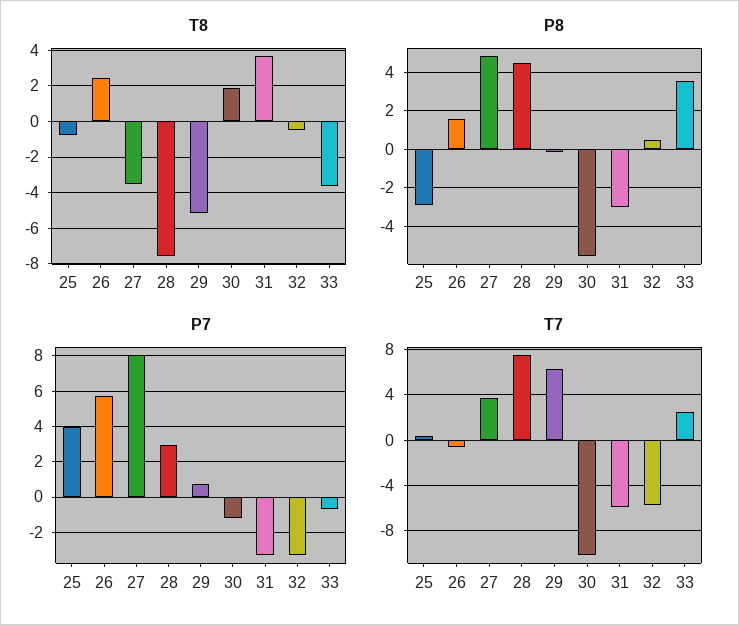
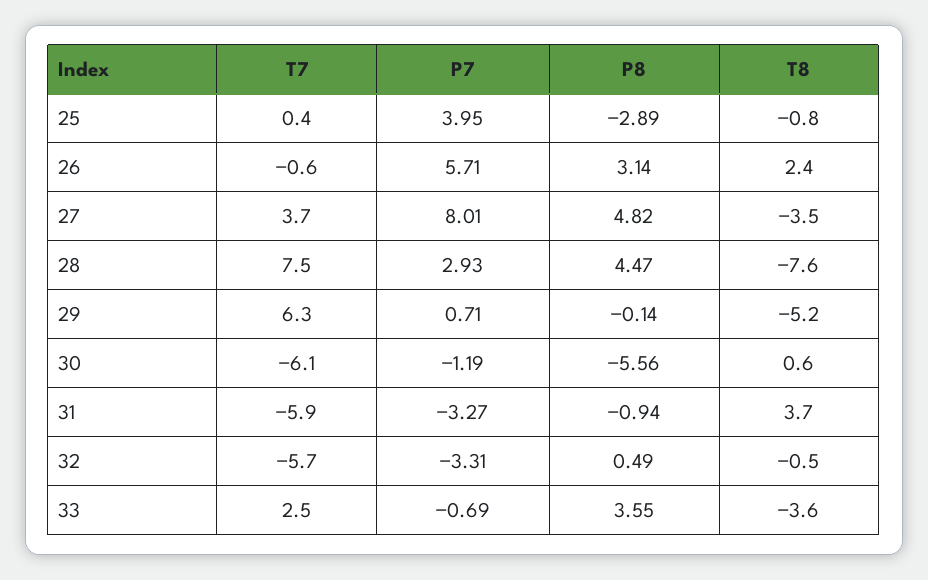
  {
    "T8": {
      "25": -0.8,
      "26": 2.4,
      "27": -3.5,
      "28": -7.6,
      "29": -5.2,
-     "30": 2,
+     "30": 0.6,
      "31": 3.7,
      "32": -0.5,
      "33": -3.6
    },
    "P8": {
      "25": -2.89,
-     "26": 1.5,
+     "26": 3.14,
      "27": 4.82,
      "28": 4.47,
      "29": -0.14,
      "30": -5.56,
-     "31": -3,
+     "31": -0.94,
      "32": 0.49,
      "33": 3.55
    },
    "P7": {
      "25": 3.95,
      "26": 5.71,
      "27": 8.01,
      "28": 2.93,
      "29": 0.71,
      "30": -1.19,
      "31": -3.27,
      "32": -3.31,
      "33": -0.69
    },
    "T7": {
      "25": 0.4,
      "26": -0.6,
      "27": 3.7,
      "28": 7.5,
      "29": 6.3,
-     "30": -10,
+     "30": -6.1,
      "31": -5.9,
      "32": -5.7,
      "33": 2.5
    }
  }

